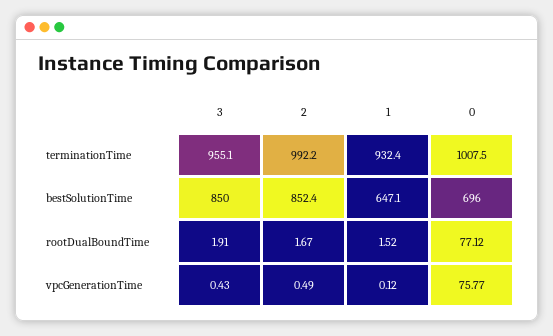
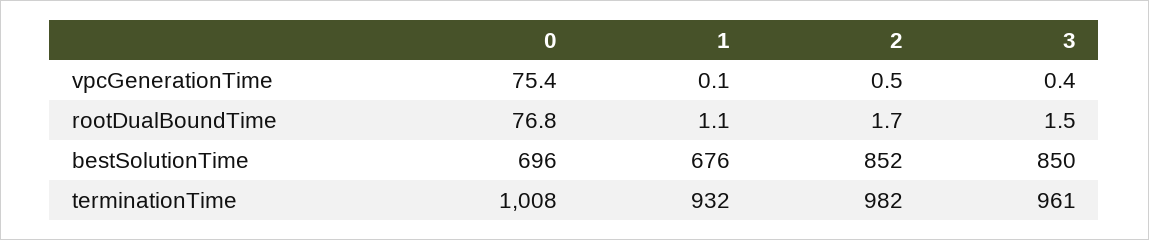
  {
    "3": {
-     "terminationTime": 955.1,
+     "terminationTime": 961,
      "bestSolutionTime": 850,
-     "rootDualBoundTime": 1.91,
+     "rootDualBoundTime": 1.5,
      "vpcGenerationTime": 0.43
    },
    "2": {
-     "terminationTime": 992.2,
+     "terminationTime": 982,
      "bestSolutionTime": 852.4,
      "rootDualBoundTime": 1.67,
      "vpcGenerationTime": 0.49
    },
    "1": {
      "terminationTime": 932.4,
-     "bestSolutionTime": 647.1,
+     "bestSolutionTime": 676,
-     "rootDualBoundTime": 1.52,
+     "rootDualBoundTime": 1.1,
      "vpcGenerationTime": 0.12
    },
    "0": {
      "terminationTime": 1007.5,
      "bestSolutionTime": 696,
-     "rootDualBoundTime": 77.12,
+     "rootDualBoundTime": 76.8,
-     "vpcGenerationTime": 75.77
+     "vpcGenerationTime": 75.4
    }
  }

